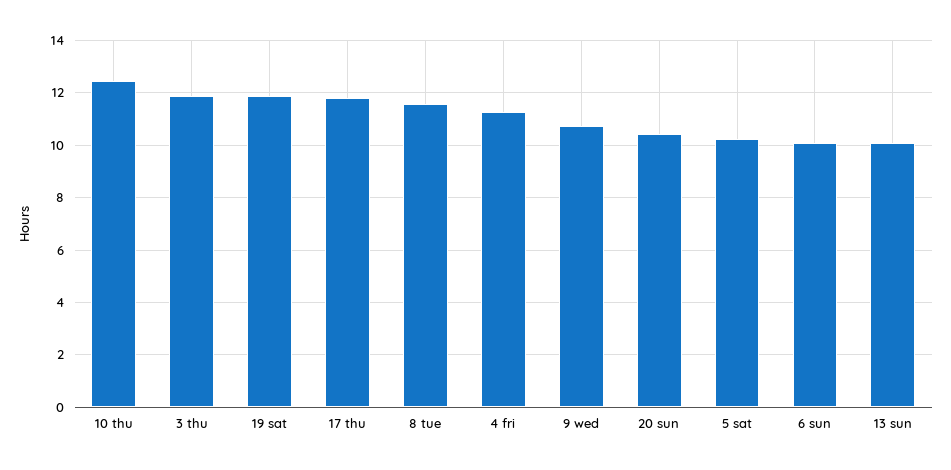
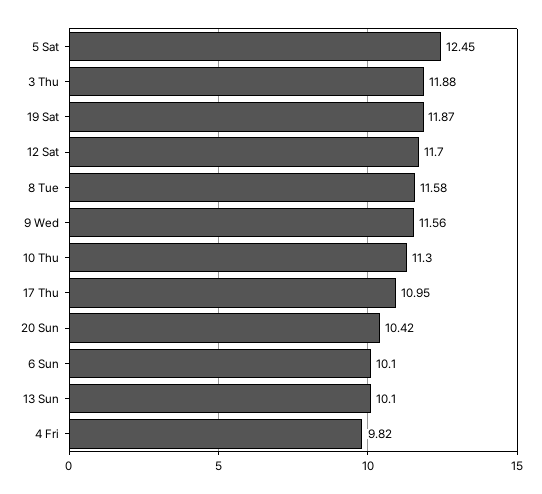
  {
-   "10 thu": 12.5,
+   "10 thu": 11.3,
    "3 thu": 11.88,
    "19 sat": 11.87,
-   "17 thu": 11.75,
+   "17 thu": 10.95,
    "8 tue": 11.58,
-   "4 fri": 11.25,
+   "4 fri": 9.82,
-   "9 wed": 10.75,
+   "9 wed": 11.56,
    "20 sun": 10.42,
-   "5 sat": 10.25,
+   "5 sat": 12.45,
    "6 sun": 10.1,
-   "13 sun": 10.1
+   "13 sun": 10.1,
+   "12 Sat": 11.7
  }

